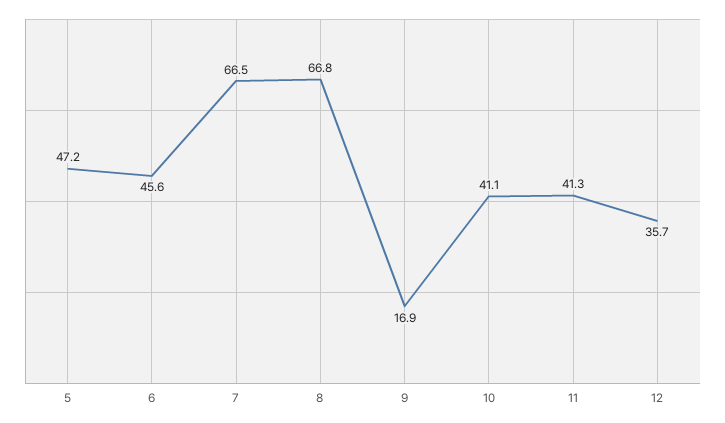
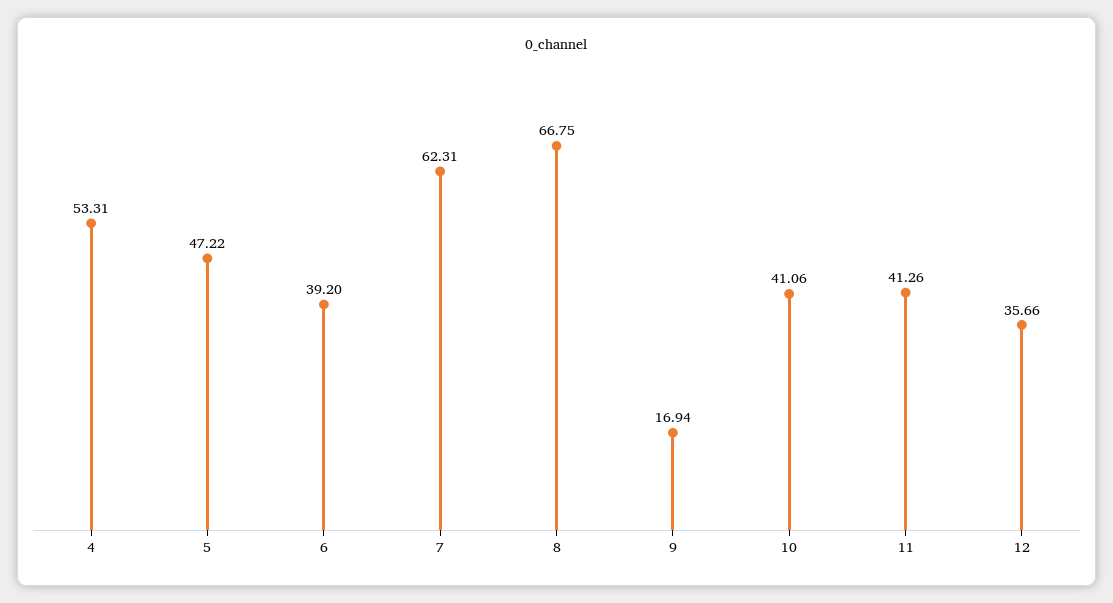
  {
    "5": 47.22,
-   "6": 45.6,
+   "6": 39.2,
-   "7": 66.5,
+   "7": 62.31,
    "8": 66.75,
    "9": 16.94,
    "10": 41.06,
    "11": 41.26,
-   "12": 35.66
+   "12": 35.66,
+   "4": 53.31
  }

